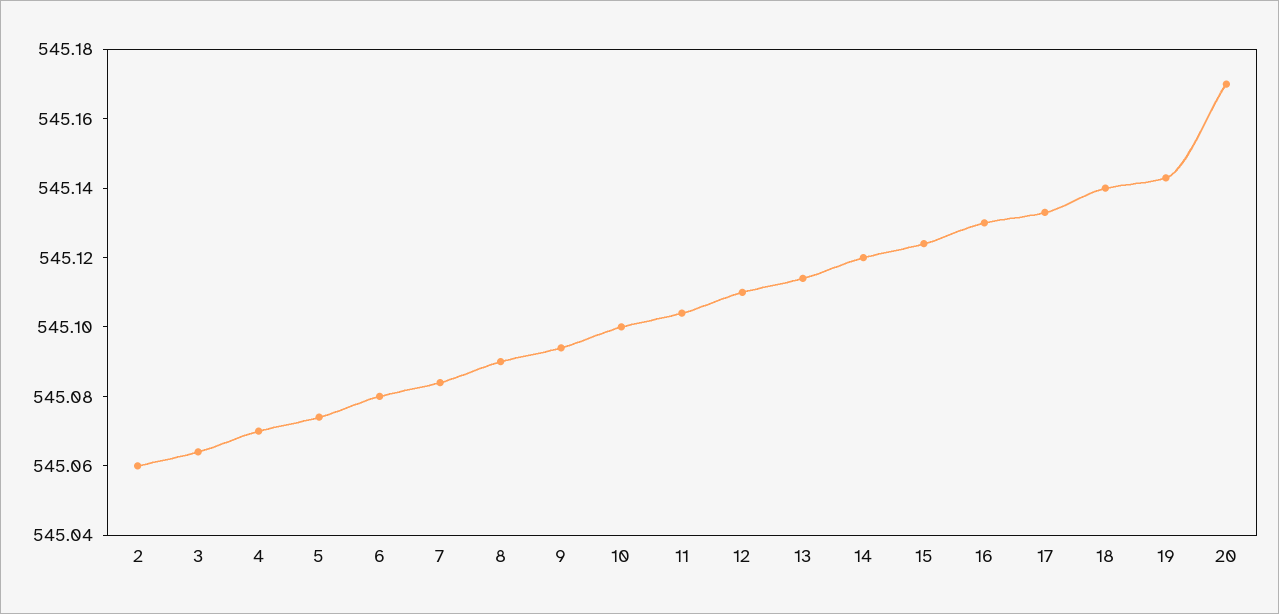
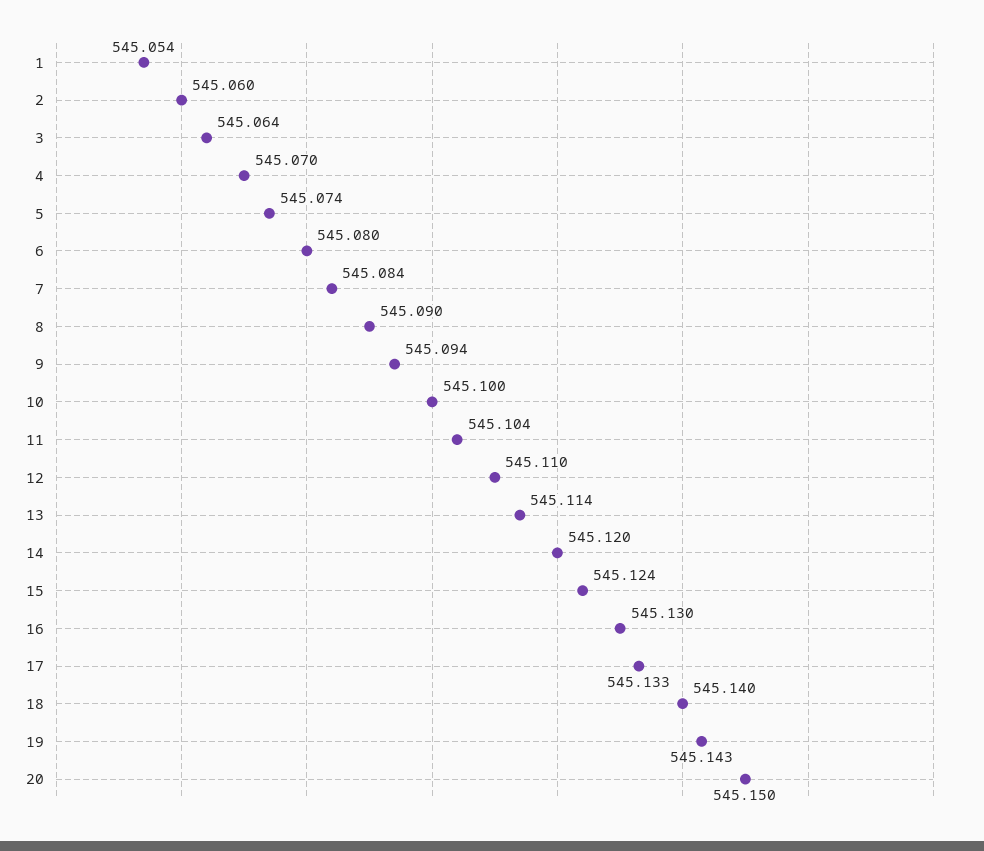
  {
    "2": 545.06,
    "3": 545.064,
    "4": 545.07,
    "5": 545.074,
    "6": 545.08,
    "7": 545.084,
    "8": 545.09,
    "9": 545.094,
    "10": 545.1,
    "11": 545.104,
    "12": 545.11,
    "13": 545.114,
    "14": 545.12,
    "15": 545.124,
    "16": 545.13,
    "17": 545.133,
    "18": 545.14,
    "19": 545.143,
-   "20": 545.17
+   "20": 545.15,
+   "1": 545.054
  }

